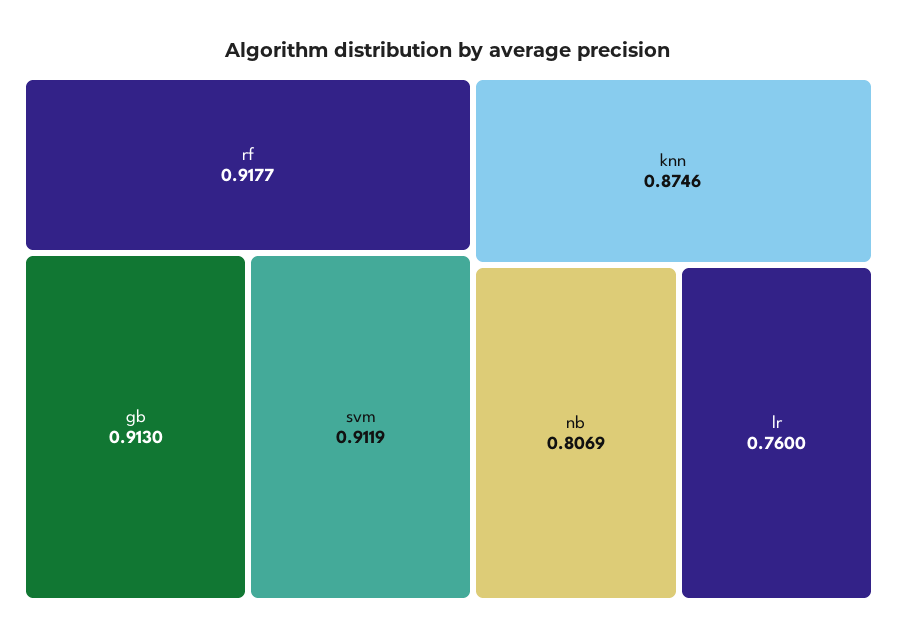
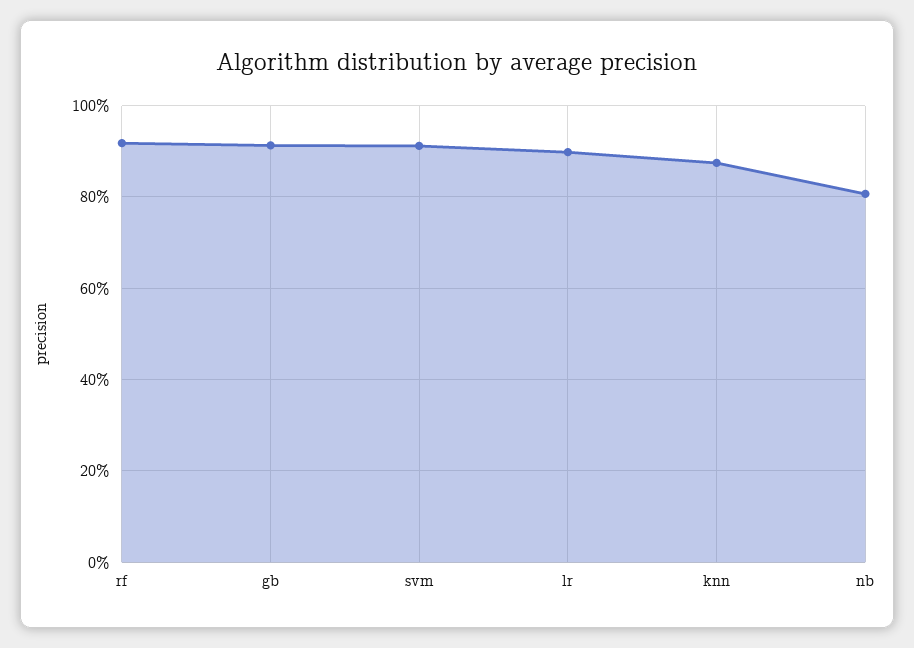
  {
    "rf": 0.9177,
    "gb": 0.913,
    "svm": 0.9119,
    "knn": 0.8746,
    "nb": 0.8069,
-   "lr": 0.76
+   "lr": 0.9
  }

